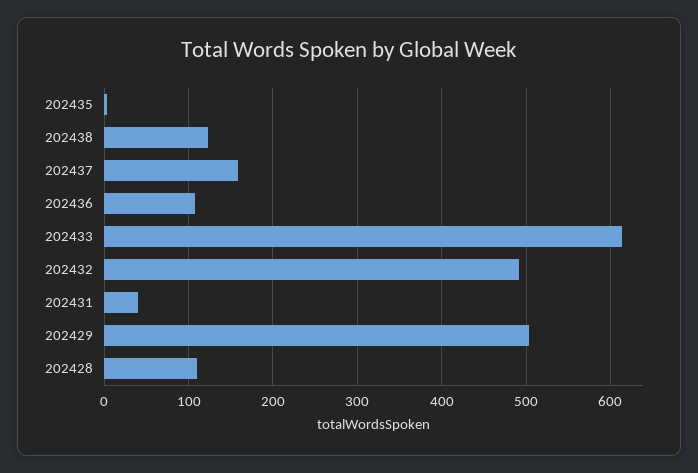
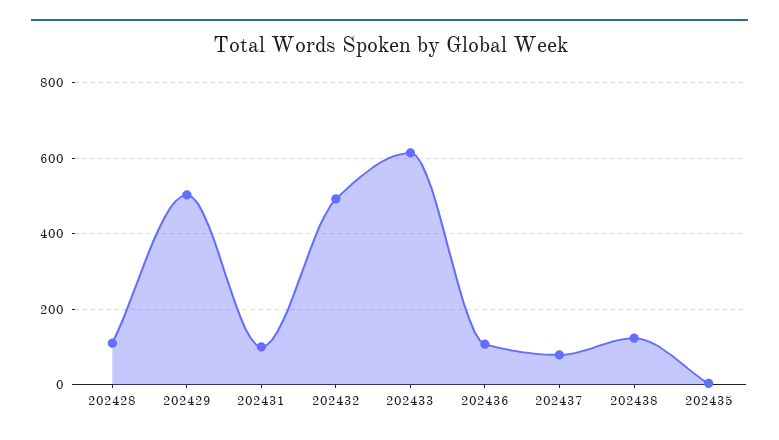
  {
    "202435": 0,
    "202438": 120,
-   "202437": 160,
+   "202437": 80,
    "202436": 110,
    "202433": 610,
    "202432": 490,
-   "202431": 40,
+   "202431": 100,
    "202429": 500,
    "202428": 110
  }

